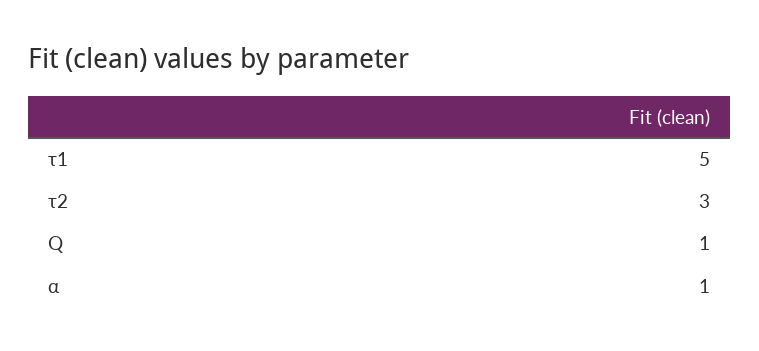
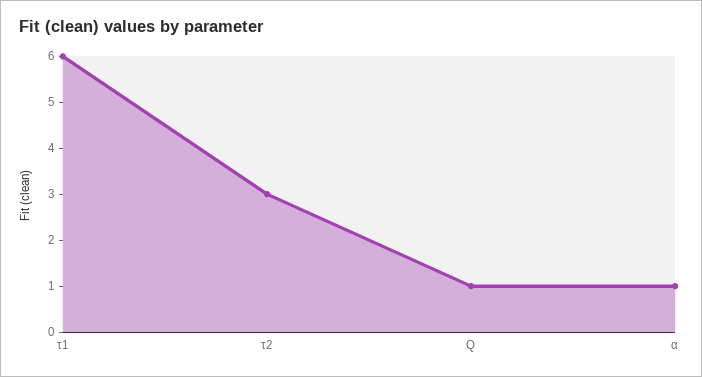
  {
-   "τ1": 5,
+   "τ1": 6,
    "τ2": 3,
    "Q": 1,
    "α": 1
  }

